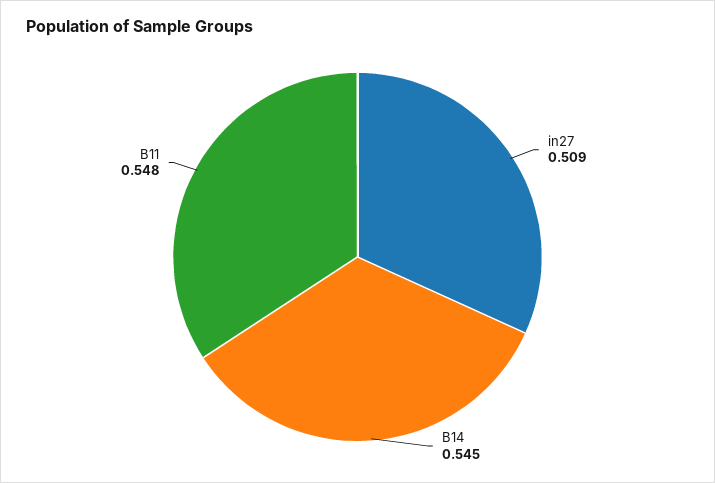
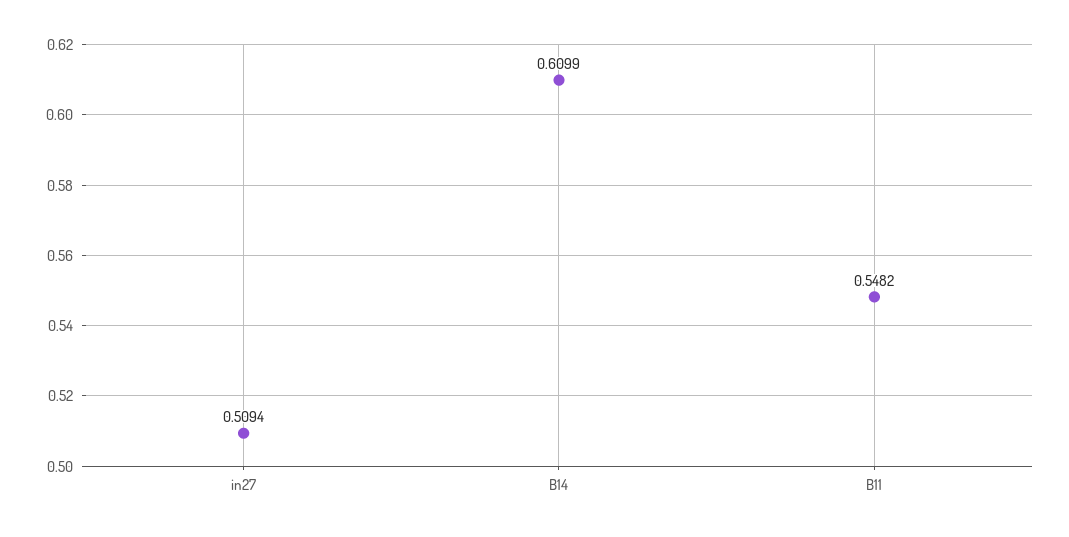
  {
    "in27": 0.5094,
-   "B14": 0.545,
+   "B14": 0.6099,
    "B11": 0.5482
  }

